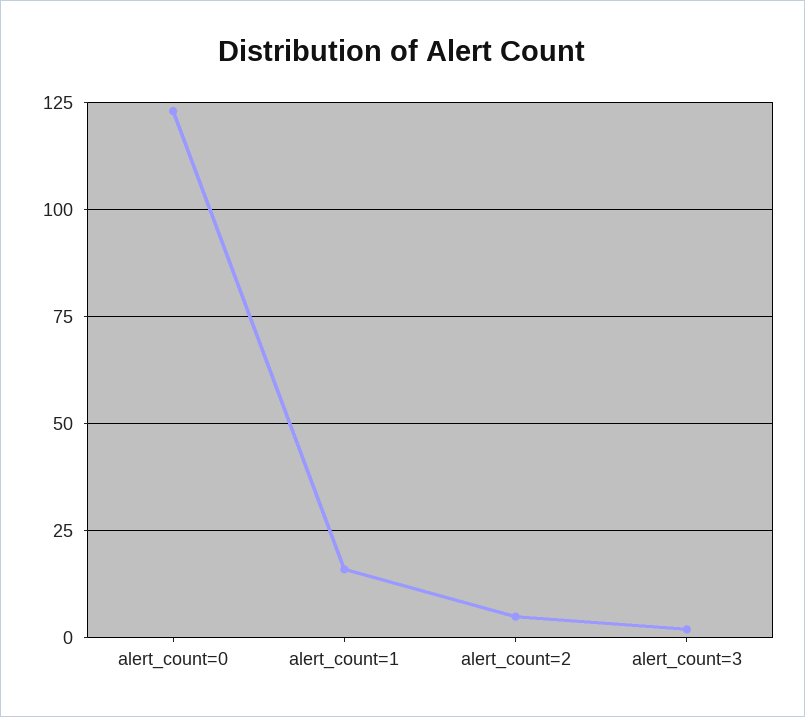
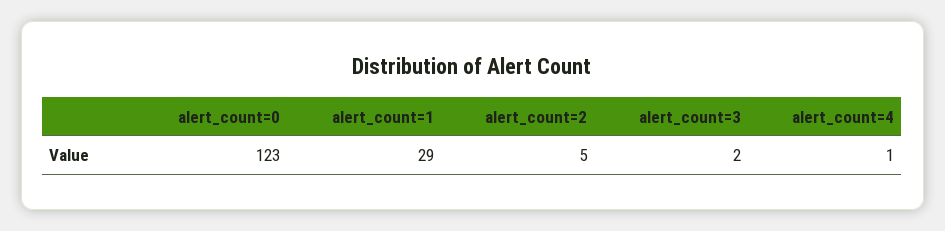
  {
    "alert_count=0": 123,
-   "alert_count=1": 15,
+   "alert_count=1": 29,
    "alert_count=2": 5,
-   "alert_count=3": 2
+   "alert_count=3": 2,
+   "alert_count=4": 1
  }

